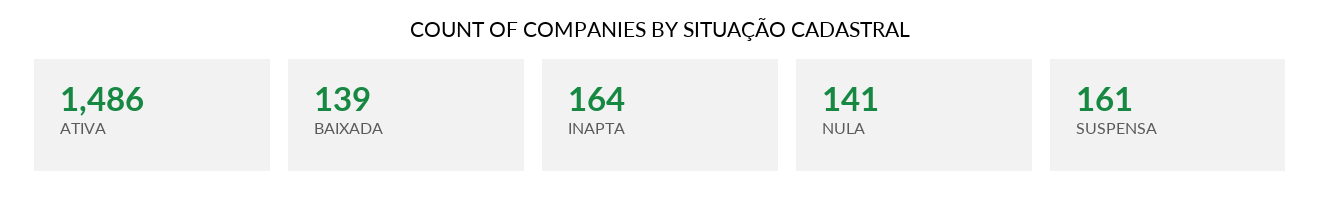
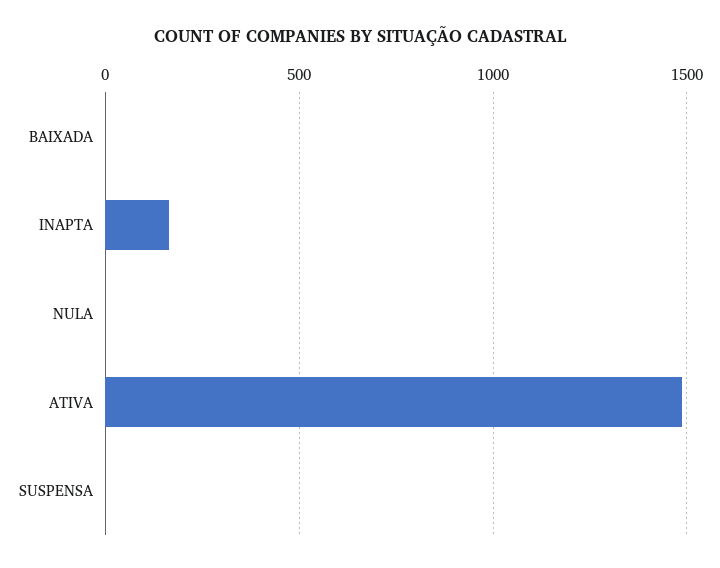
  {
    "ATIVA": 1486,
-   "BAIXADA": 139,
+   "BAIXADA": 0,
    "INAPTA": 164,
-   "NULA": 141,
+   "NULA": 0,
-   "SUSPENSA": 161
+   "SUSPENSA": 0
  }

